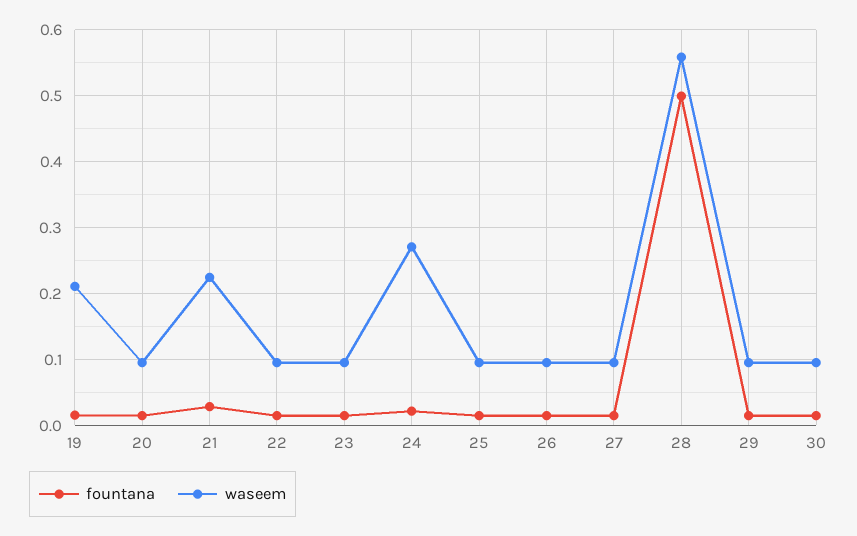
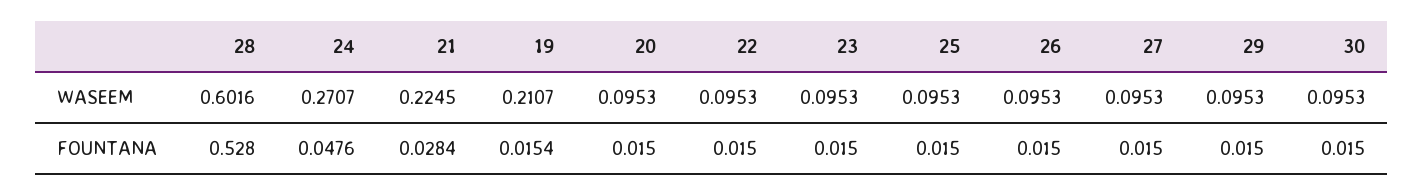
  {
    "fountana": {
      "19": 0.0154,
      "20": 0.015,
      "21": 0.0284,
      "22": 0.015,
      "23": 0.015,
-     "24": 0.02,
+     "24": 0.0476,
      "25": 0.015,
      "26": 0.015,
      "27": 0.015,
-     "28": 0.5,
+     "28": 0.528,
      "29": 0.015,
      "30": 0.015
    },
    "waseem": {
      "19": 0.2107,
      "20": 0.0953,
      "21": 0.2245,
      "22": 0.0953,
      "23": 0.0953,
      "24": 0.2707,
      "25": 0.0953,
      "26": 0.0953,
      "27": 0.0953,
-     "28": 0.56,
+     "28": 0.6016,
      "29": 0.0953,
      "30": 0.0953
    }
  }

